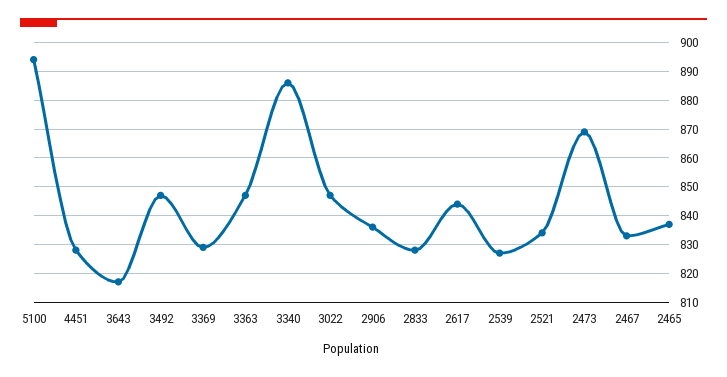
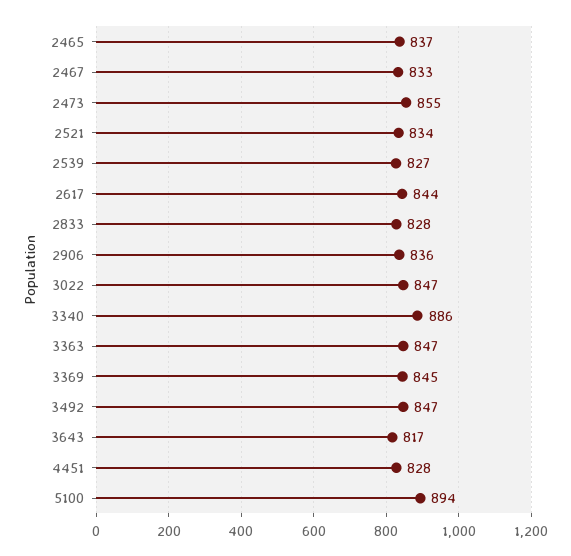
  {
    "5100": 894,
    "4451": 828,
    "3643": 817,
    "3492": 847,
-   "3369": 830,
+   "3369": 845,
    "3363": 847,
    "3340": 886,
    "3022": 847,
    "2906": 836,
    "2833": 828,
    "2617": 844,
    "2539": 827,
    "2521": 834,
-   "2473": 870,
+   "2473": 855,
    "2467": 833,
    "2465": 837
  }

